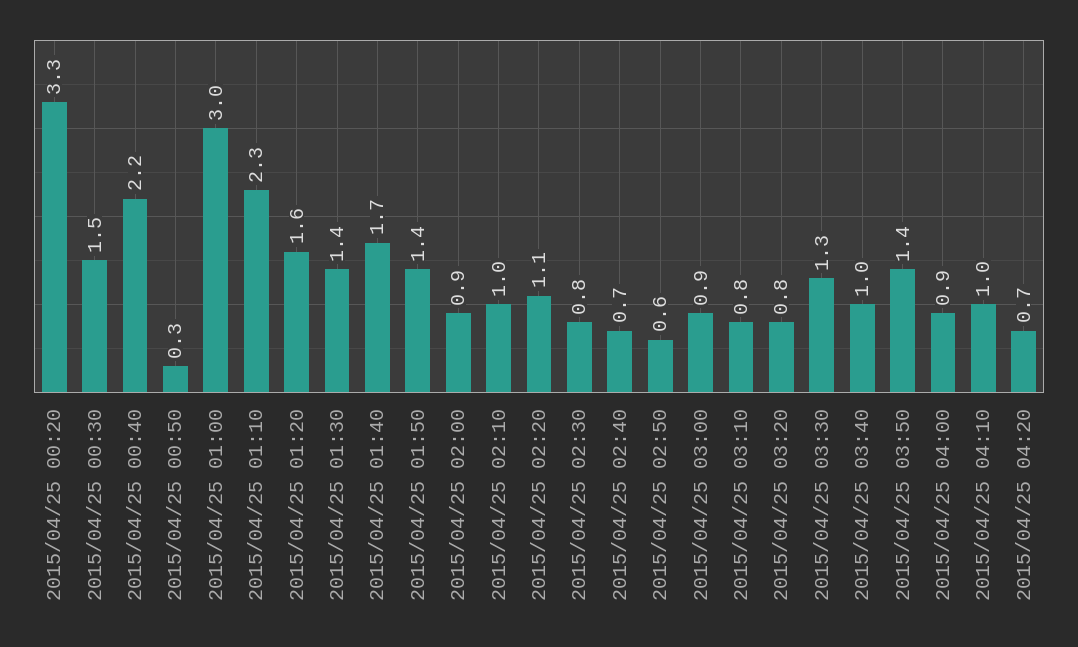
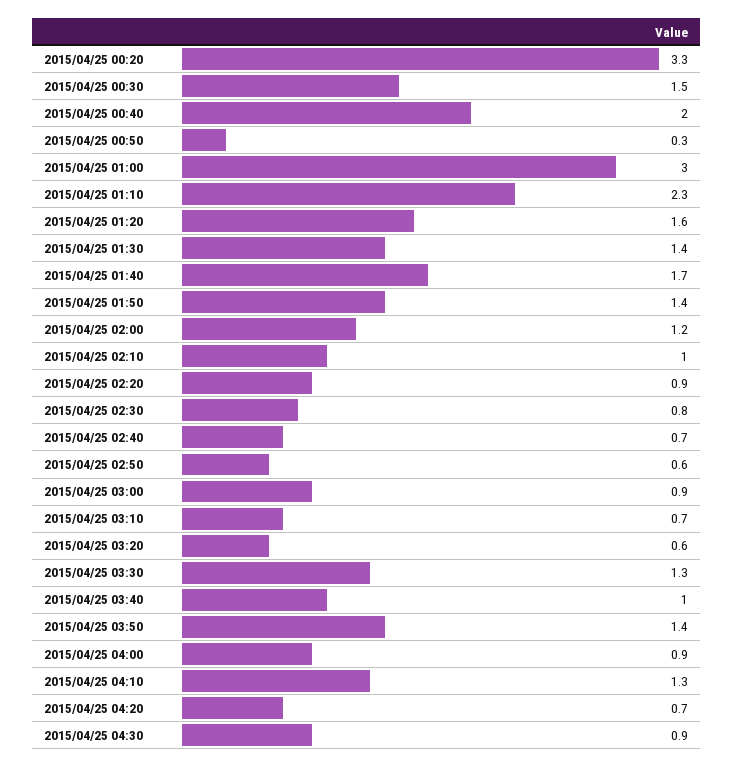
  {
    "2015/04/25 00:20": 3.3,
    "2015/04/25 00:30": 1.5,
-   "2015/04/25 00:40": 2.2,
+   "2015/04/25 00:40": 2,
    "2015/04/25 00:50": 0.3,
    "2015/04/25 01:00": 3,
    "2015/04/25 01:10": 2.3,
    "2015/04/25 01:20": 1.6,
    "2015/04/25 01:30": 1.4,
    "2015/04/25 01:40": 1.7,
    "2015/04/25 01:50": 1.4,
-   "2015/04/25 02:00": 0.9,
+   "2015/04/25 02:00": 1.2,
    "2015/04/25 02:10": 1,
-   "2015/04/25 02:20": 1.1,
+   "2015/04/25 02:20": 0.9,
    "2015/04/25 02:30": 0.8,
    "2015/04/25 02:40": 0.7,
    "2015/04/25 02:50": 0.6,
    "2015/04/25 03:00": 0.9,
-   "2015/04/25 03:10": 0.8,
+   "2015/04/25 03:10": 0.7,
-   "2015/04/25 03:20": 0.8,
+   "2015/04/25 03:20": 0.6,
    "2015/04/25 03:30": 1.3,
    "2015/04/25 03:40": 1,
    "2015/04/25 03:50": 1.4,
    "2015/04/25 04:00": 0.9,
-   "2015/04/25 04:10": 1,
+   "2015/04/25 04:10": 1.3,
-   "2015/04/25 04:20": 0.7
+   "2015/04/25 04:20": 0.7,
+   "2015/04/25 04:30": 0.9
  }

